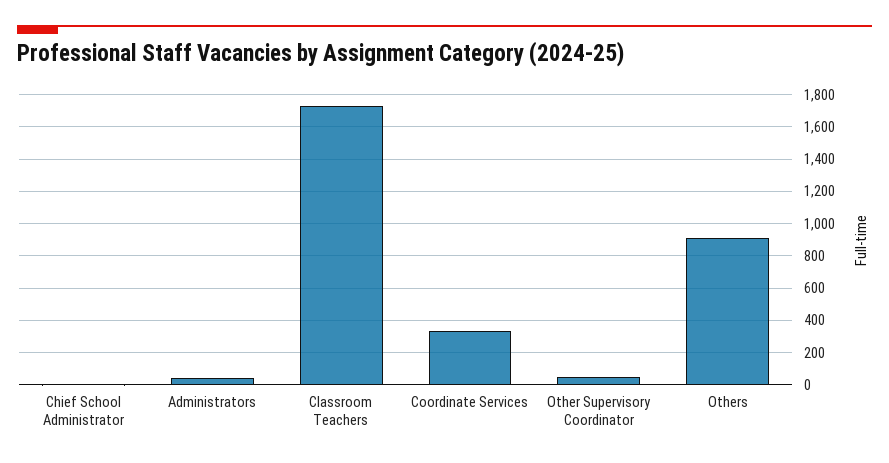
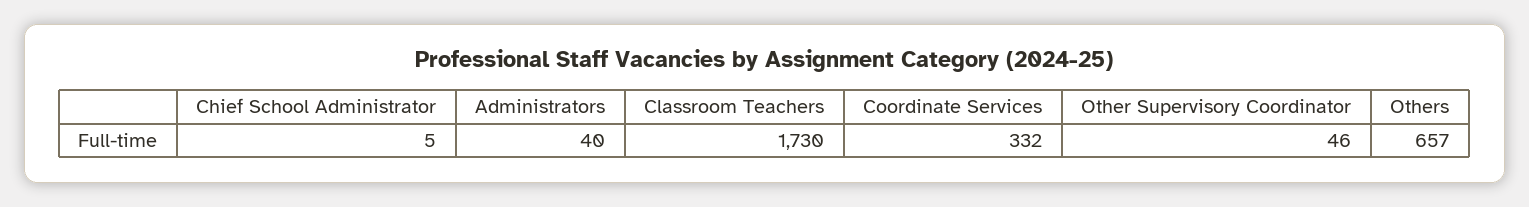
  {
    "Chief School Administrator": 5,
    "Administrators": 40,
    "Classroom Teachers": 1730,
    "Coordinate Services": 332,
    "Other Supervisory Coordinator": 46,
-   "Others": 900
+   "Others": 657
  }

